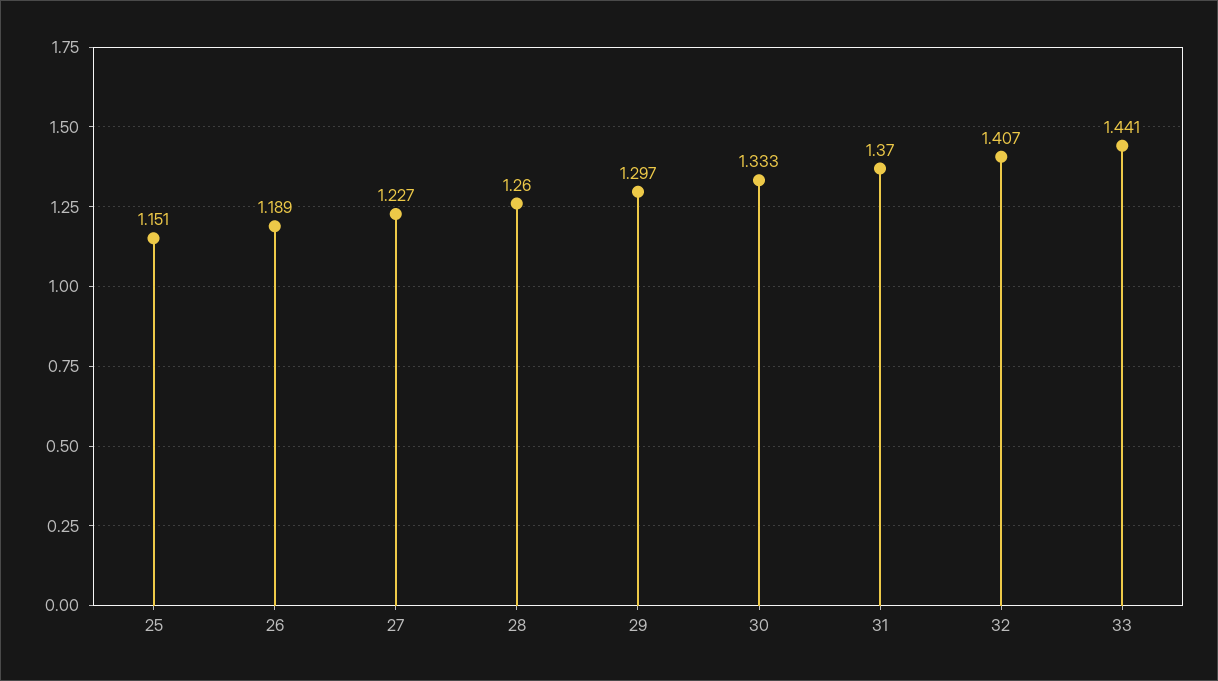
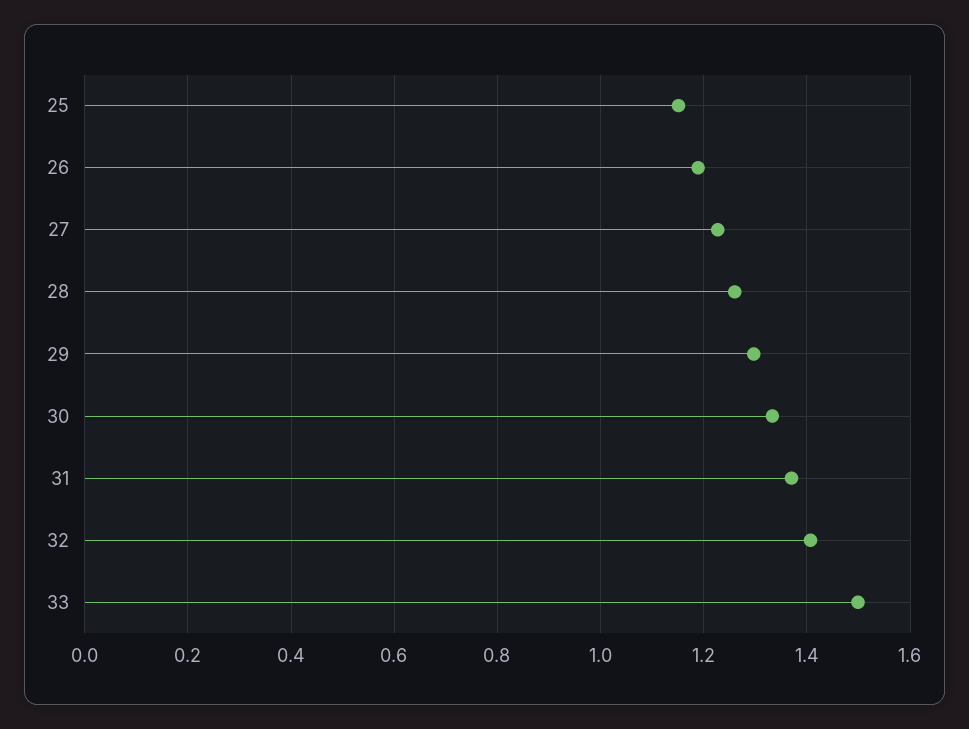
  {
    "25": 1.151,
    "26": 1.189,
    "27": 1.227,
    "28": 1.26,
    "29": 1.297,
    "30": 1.333,
    "31": 1.37,
    "32": 1.407,
-   "33": 1.441
+   "33": 1.5
  }

